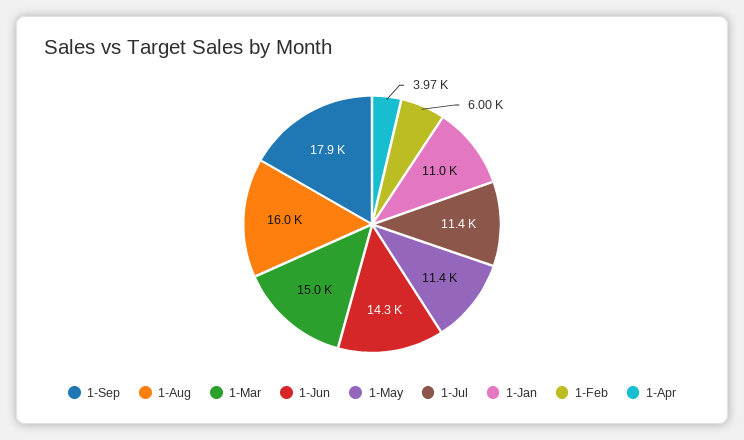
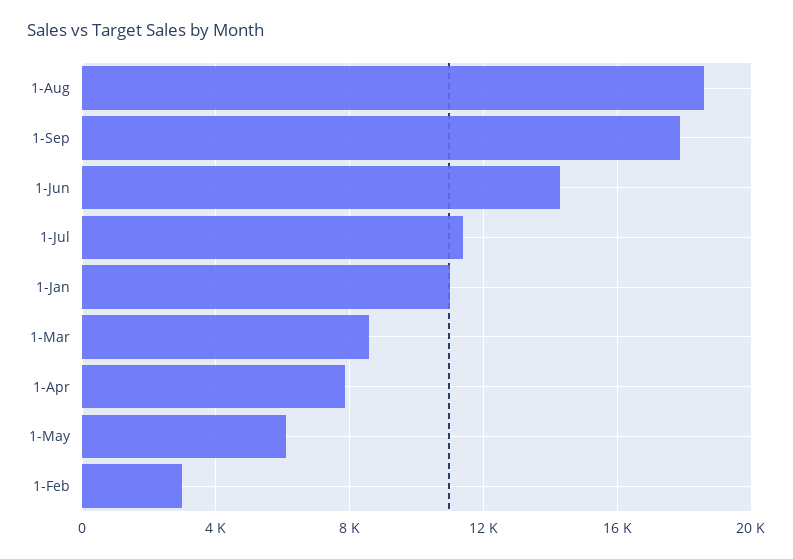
  {
    "1-Sep": 17900,
-   "1-Aug": 16000,
+   "1-Aug": 18500,
-   "1-Mar": 15000,
+   "1-Mar": 8500,
    "1-Jun": 14300,
-   "1-May": 11400,
+   "1-May": 6000,
    "1-Jul": 11400,
    "1-Jan": 11000,
-   "1-Feb": 6000,
+   "1-Feb": 3000,
-   "1-Apr": 3970
+   "1-Apr": 8000
  }

